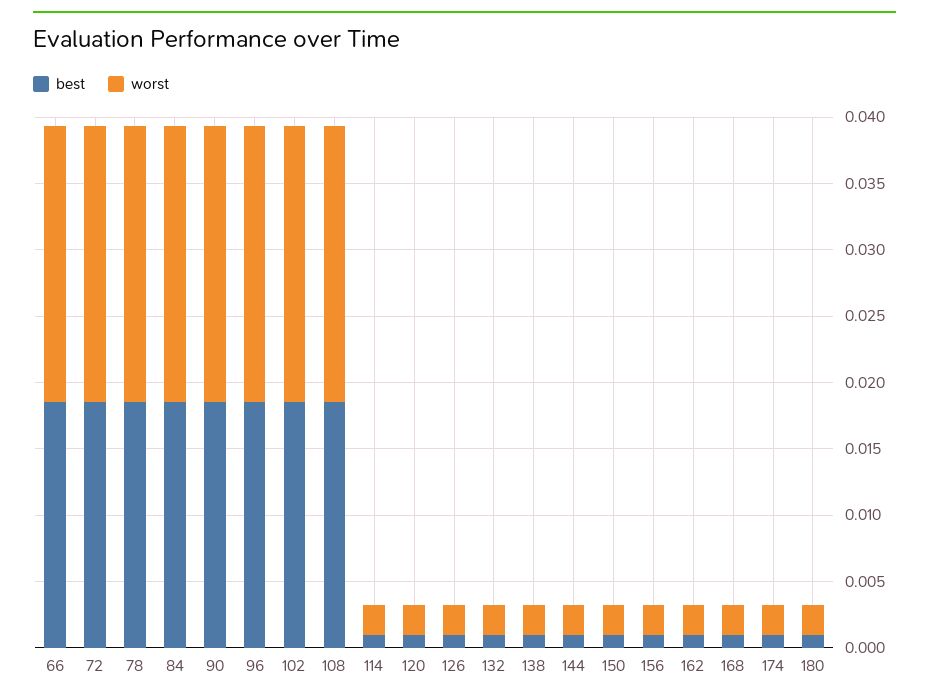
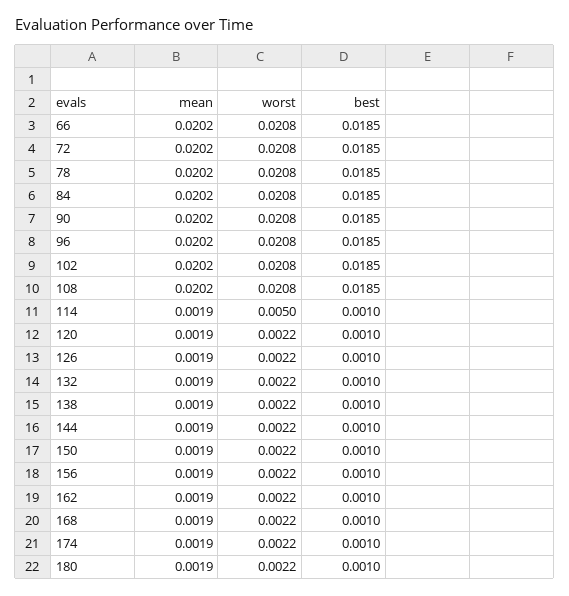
  {
    "best": {
      "66": 0.0185,
      "72": 0.0185,
      "78": 0.0185,
      "84": 0.0185,
      "90": 0.0185,
      "96": 0.0185,
      "102": 0.0185,
      "108": 0.0185,
      "114": 0.001,
      "120": 0.001,
      "126": 0.001,
      "132": 0.001,
      "138": 0.001,
      "144": 0.001,
      "150": 0.001,
      "156": 0.001,
      "162": 0.001,
      "168": 0.001,
      "174": 0.001,
      "180": 0.001
    },
    "worst": {
      "66": 0.0208,
      "72": 0.0208,
      "78": 0.0208,
      "84": 0.0208,
      "90": 0.0208,
      "96": 0.0208,
      "102": 0.0208,
      "108": 0.0208,
-     "114": 0.002,
+     "114": 0.005,
      "120": 0.0022,
      "126": 0.0022,
      "132": 0.0022,
      "138": 0.0022,
      "144": 0.0022,
      "150": 0.0022,
      "156": 0.0022,
      "162": 0.0022,
      "168": 0.0022,
      "174": 0.0022,
      "180": 0.0022
-   }
+   },
+   "mean": {
+     "66": 0.0202,
+     "72": 0.0202,
+     "78": 0.0202,
+     "84": 0.0202,
+     "90": 0.0202,
+     "96": 0.0202,
+     "102": 0.0202,
+     "108": 0.0202,
+     "114": 0.0019,
+     "120": 0.0019,
+     "126": 0.0019,
+     "132": 0.0019,
+     "138": 0.0019,
+     "144": 0.0019,
+     "150": 0.0019,
+     "156": 0.0019,
+     "162": 0.0019,
+     "168": 0.0019,
+     "174": 0.0019,
+     "180": 0.0019
+   }
  }

